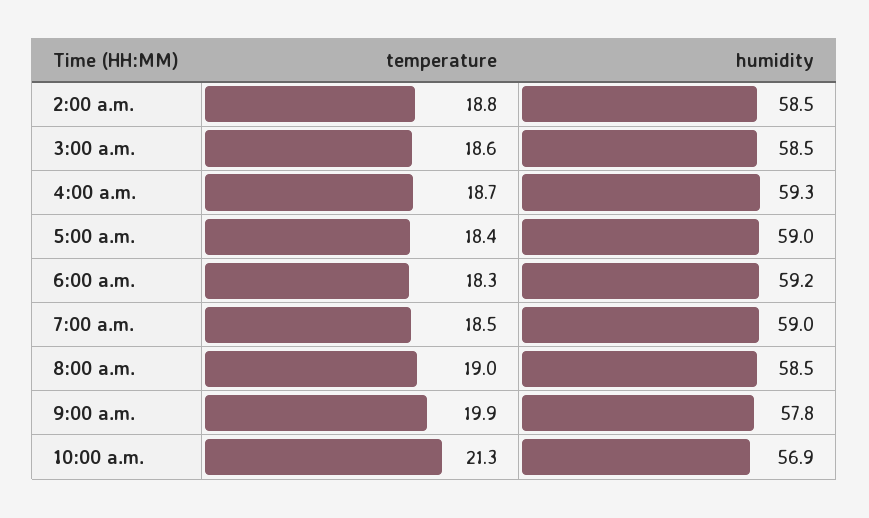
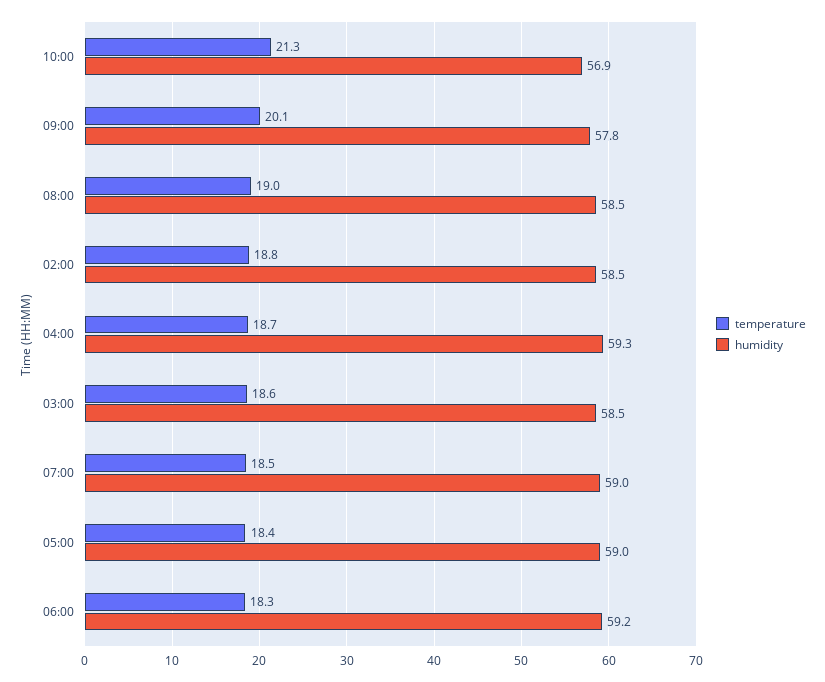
  {
    "temperature": {
      "2:00 a.m.": 18.8,
      "3:00 a.m.": 18.6,
      "4:00 a.m.": 18.7,
      "5:00 a.m.": 18.4,
      "6:00 a.m.": 18.3,
      "7:00 a.m.": 18.5,
      "8:00 a.m.": 19,
-     "9:00 a.m.": 19.9,
+     "9:00 a.m.": 20.1,
      "10:00 a.m.": 21.3
    },
    "humidity": {
      "2:00 a.m.": 58.5,
      "3:00 a.m.": 58.5,
      "4:00 a.m.": 59.3,
      "5:00 a.m.": 59,
      "6:00 a.m.": 59.2,
      "7:00 a.m.": 59,
      "8:00 a.m.": 58.5,
      "9:00 a.m.": 57.8,
      "10:00 a.m.": 56.9
    }
  }

